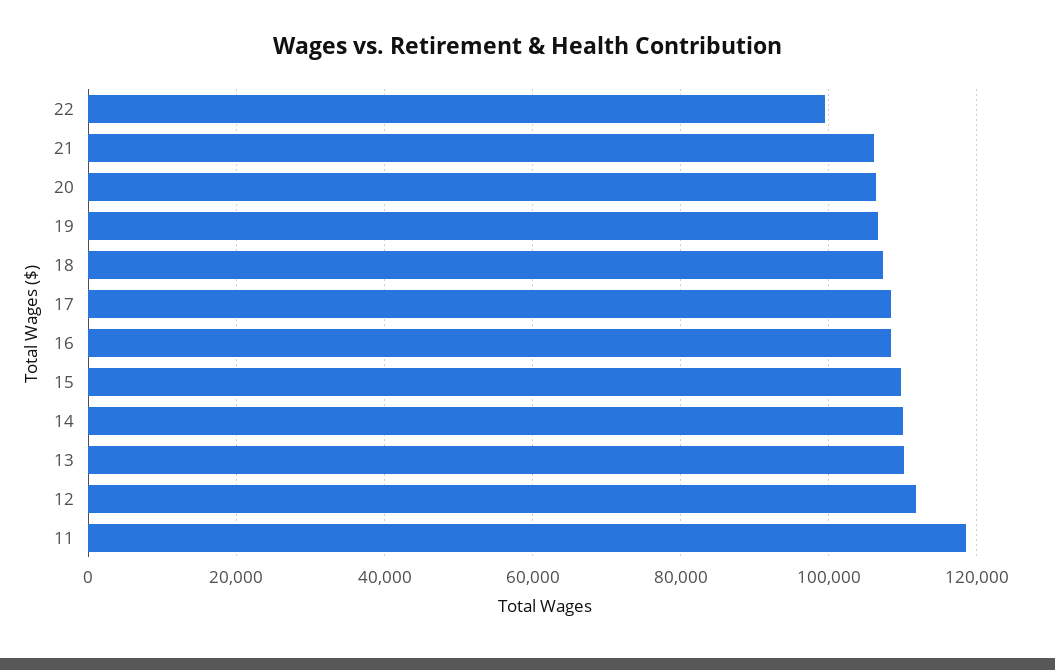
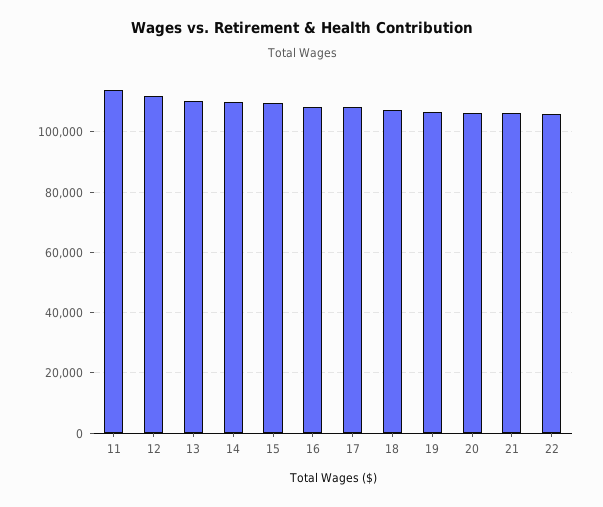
  {
-   "22": 100000,
+   "22": 106000,
    "21": 106000,
    "20": 106000,
    "19": 106000,
    "18": 108000,
    "17": 108000,
    "16": 108000,
    "15": 110000,
    "14": 110000,
    "13": 110000,
    "12": 112000,
-   "11": 118000
+   "11": 114000
  }

